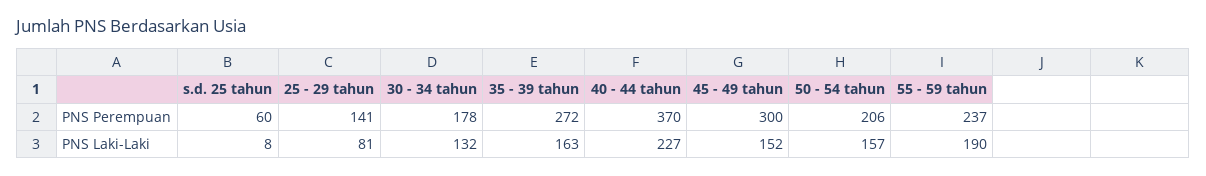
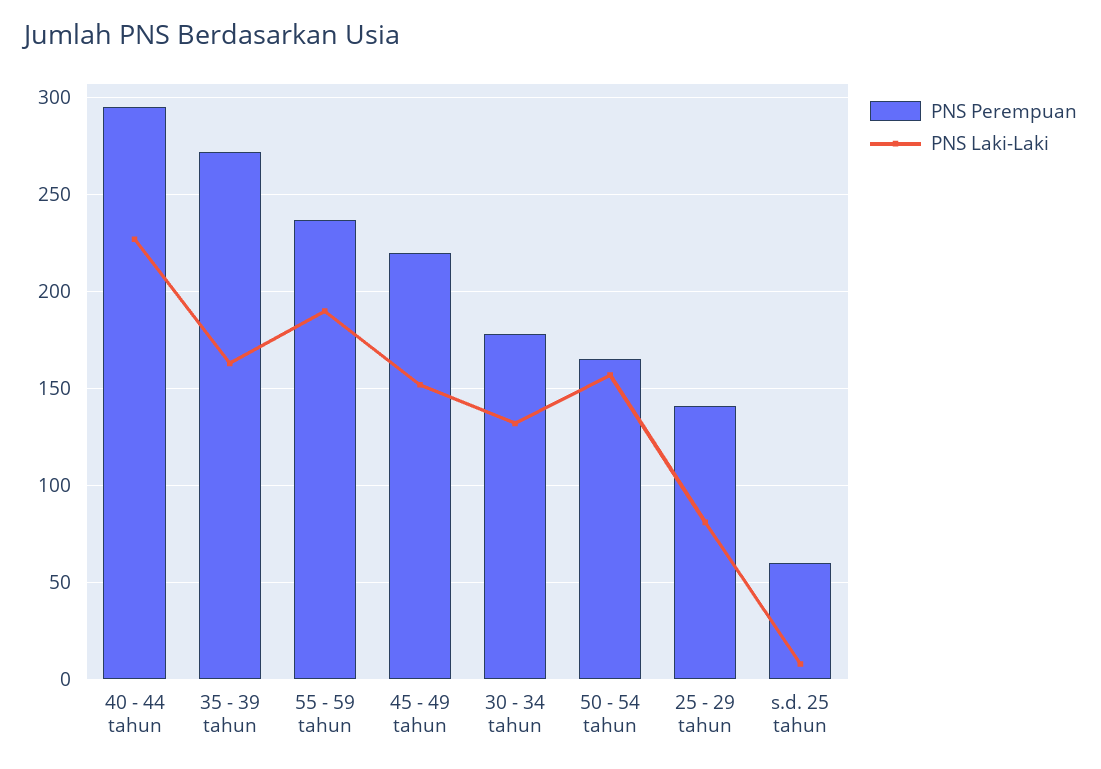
  {
    "PNS Perempuan": {
      "s.d. 25 tahun": 60,
      "25 - 29 tahun": 141,
      "30 - 34 tahun": 178,
      "35 - 39 tahun": 272,
-     "40 - 44 tahun": 370,
+     "40 - 44 tahun": 295,
-     "45 - 49 tahun": 300,
+     "45 - 49 tahun": 220,
-     "50 - 54 tahun": 206,
+     "50 - 54 tahun": 165,
      "55 - 59 tahun": 237
    },
    "PNS Laki-Laki": {
      "s.d. 25 tahun": 8,
      "25 - 29 tahun": 81,
      "30 - 34 tahun": 132,
      "35 - 39 tahun": 163,
      "40 - 44 tahun": 227,
      "45 - 49 tahun": 152,
      "50 - 54 tahun": 157,
      "55 - 59 tahun": 190
    }
  }

